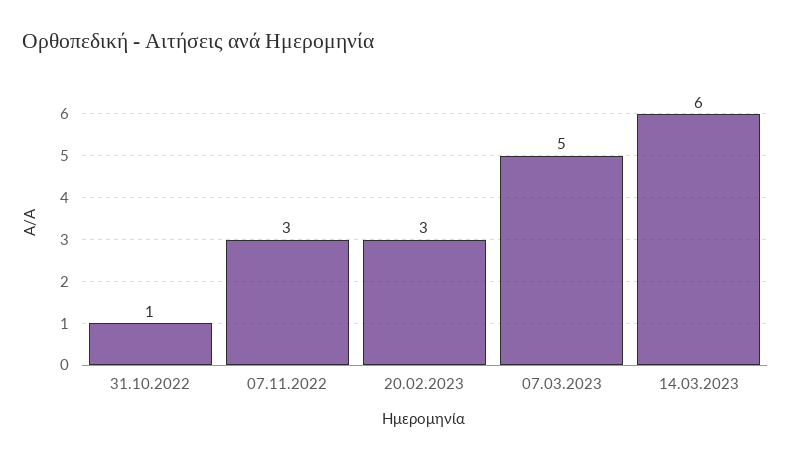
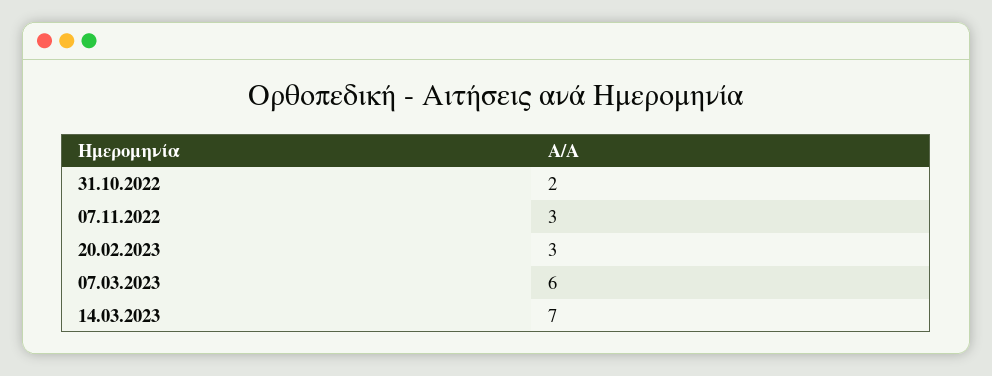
  {
-   "31.10.2022": 1,
+   "31.10.2022": 2,
    "07.11.2022": 3,
    "20.02.2023": 3,
-   "07.03.2023": 5,
+   "07.03.2023": 6,
-   "14.03.2023": 6
+   "14.03.2023": 7
  }

